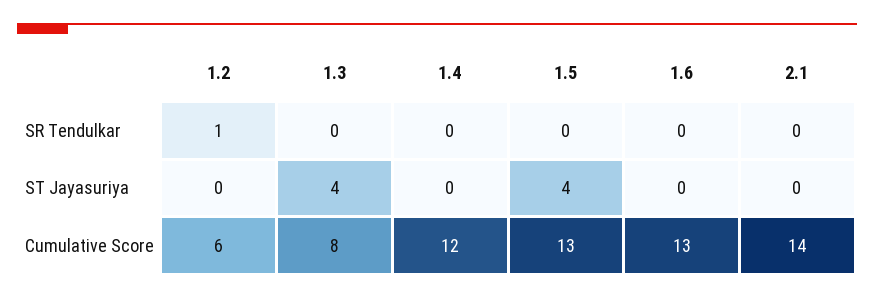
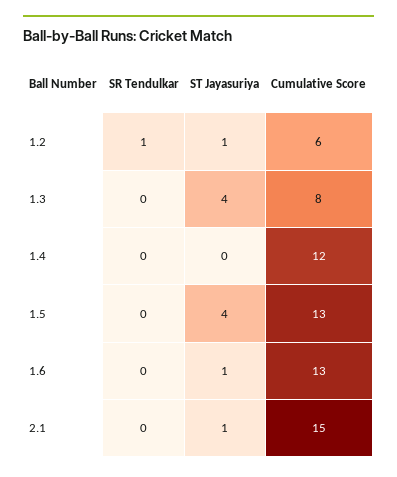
  {
    "1.2": {
      "SR Tendulkar": 1,
-     "ST Jayasuriya": 0,
+     "ST Jayasuriya": 1,
      "Cumulative Score": 6
    },
    "1.3": {
      "SR Tendulkar": 0,
      "ST Jayasuriya": 4,
      "Cumulative Score": 8
    },
    "1.4": {
      "SR Tendulkar": 0,
      "ST Jayasuriya": 0,
      "Cumulative Score": 12
    },
    "1.5": {
      "SR Tendulkar": 0,
      "ST Jayasuriya": 4,
      "Cumulative Score": 13
    },
    "1.6": {
      "SR Tendulkar": 0,
-     "ST Jayasuriya": 0,
+     "ST Jayasuriya": 1,
      "Cumulative Score": 13
    },
    "2.1": {
      "SR Tendulkar": 0,
-     "ST Jayasuriya": 0,
+     "ST Jayasuriya": 1,
-     "Cumulative Score": 14
+     "Cumulative Score": 15
    }
  }

